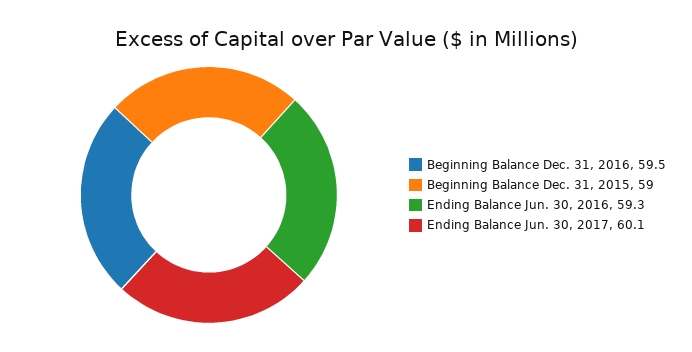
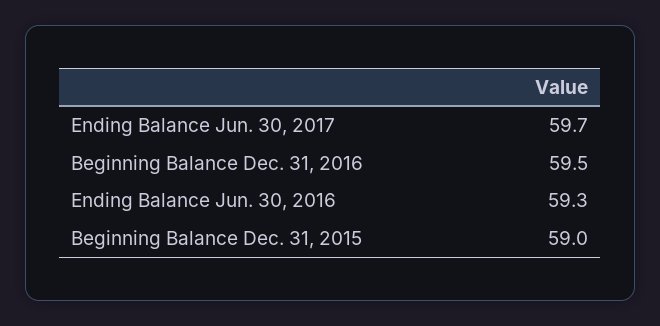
  {
    "Beginning Balance Dec. 31, 2016": 59.5,
    "Beginning Balance Dec. 31, 2015": 59,
    "Ending Balance Jun. 30, 2016": 59.3,
-   "Ending Balance Jun. 30, 2017": 60.1
+   "Ending Balance Jun. 30, 2017": 59.7
  }

